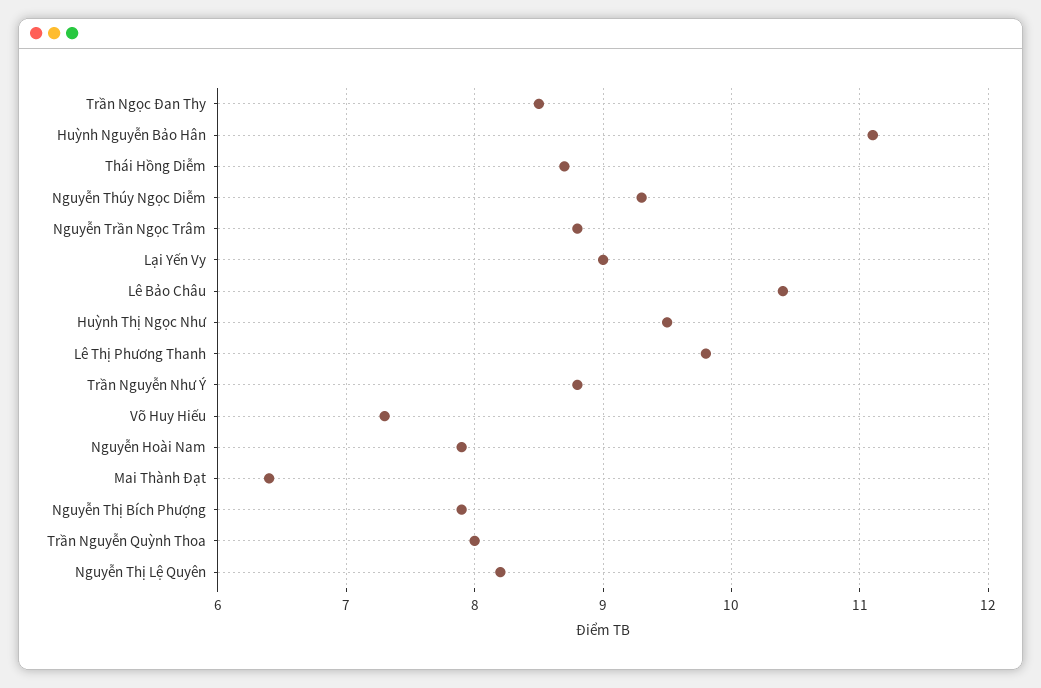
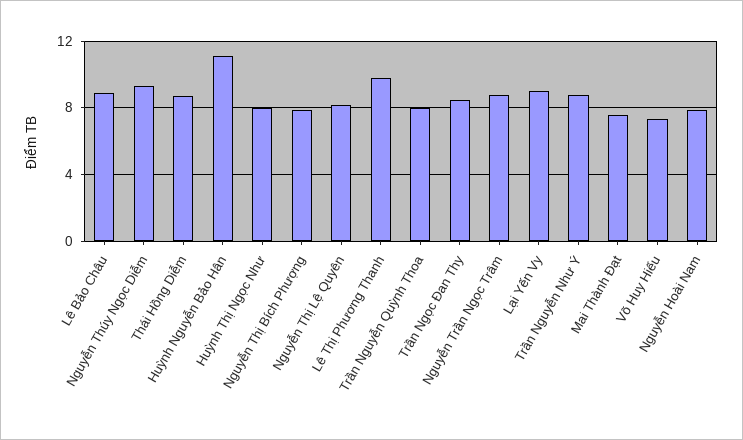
  {
    "Trần Ngọc Đan Thy": 8.5,
    "Huỳnh Nguyễn Bảo Hân": 11.1,
    "Thái Hồng Diễm": 8.7,
    "Nguyễn Thúy Ngọc Diễm": 9.3,
    "Nguyễn Trần Ngọc Trâm": 8.8,
    "Lại Yến Vy": 9,
-   "Lê Bảo Châu": 10.4,
+   "Lê Bảo Châu": 9,
-   "Huỳnh Thị Ngọc Như": 9.5,
+   "Huỳnh Thị Ngọc Như": 8,
    "Lê Thị Phương Thanh": 9.8,
    "Trần Nguyễn Như Ý": 8.8,
    "Võ Huy Hiếu": 7.3,
    "Nguyễn Hoài Nam": 7.9,
-   "Mai Thành Đạt": 6.4,
+   "Mai Thành Đạt": 7.5,
    "Nguyễn Thị Bích Phượng": 7.9,
    "Trần Nguyễn Quỳnh Thoa": 8,
    "Nguyễn Thị Lệ Quyên": 8.2
  }

